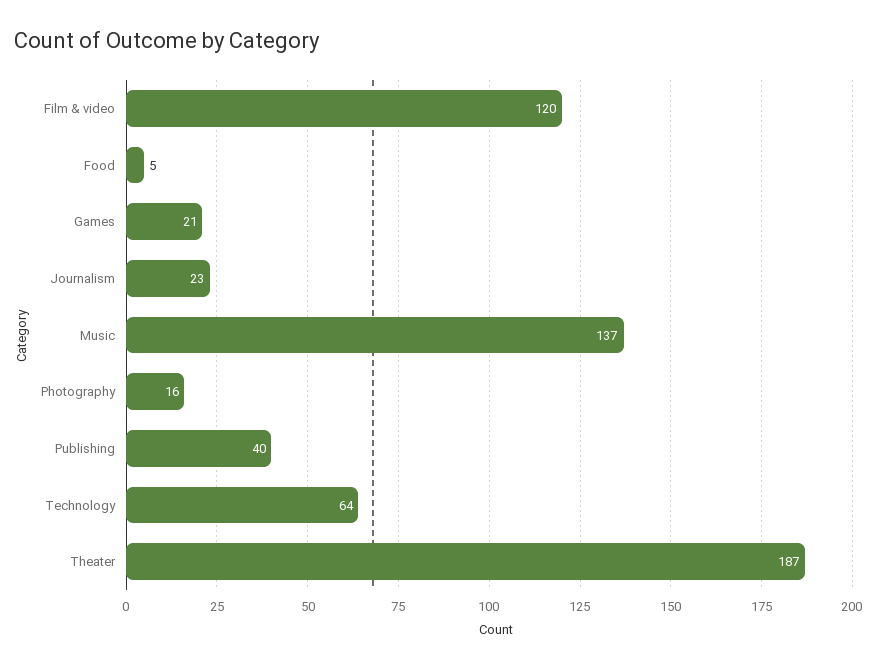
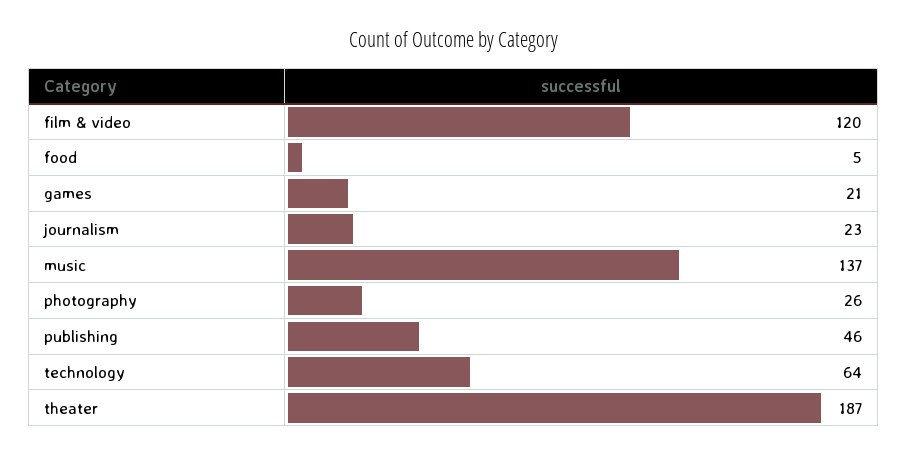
  {
    "Film & video": 120,
    "Food": 5,
    "Games": 21,
    "Journalism": 23,
    "Music": 137,
-   "Photography": 16,
+   "Photography": 26,
-   "Publishing": 40,
+   "Publishing": 46,
    "Technology": 64,
    "Theater": 187
  }

